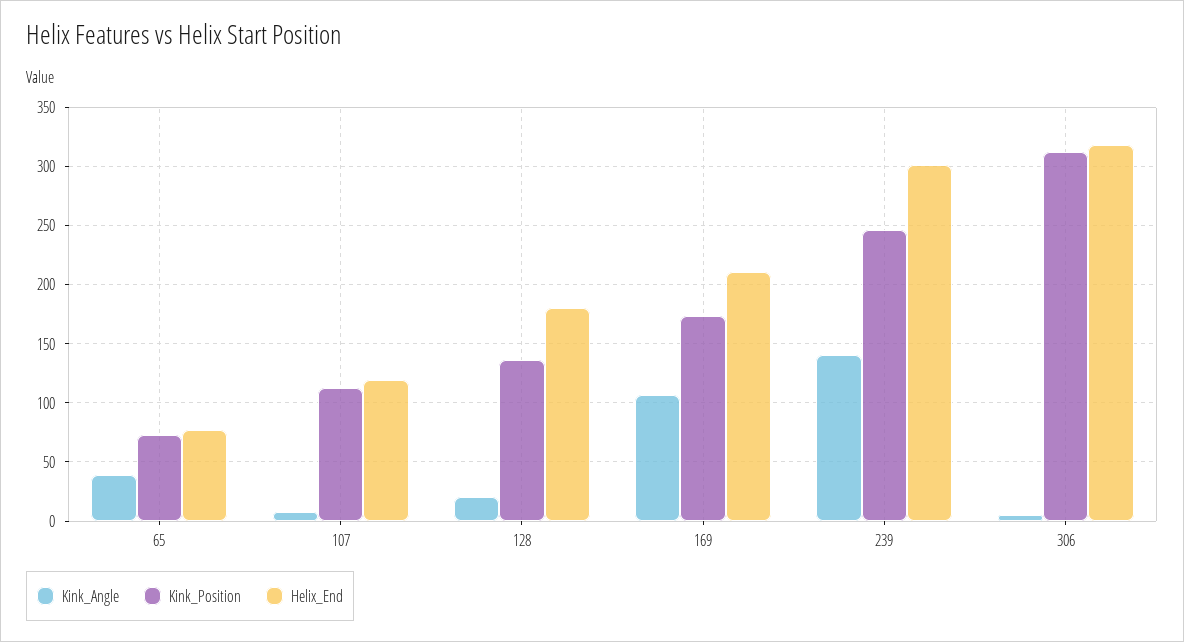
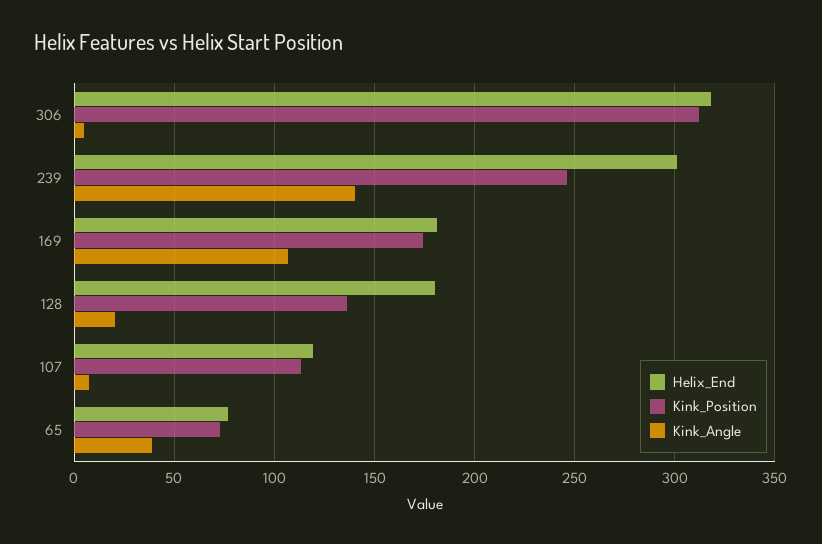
  {
    "Kink_Angle": {
      "65": 40,
      "107": 10,
      "128": 20,
      "169": 105,
      "239": 140,
      "306": 5
    },
    "Kink_Position": {
      "65": 75,
      "107": 115,
      "128": 135,
      "169": 175,
      "239": 245,
      "306": 310
    },
    "Helix_End": {
      "65": 75,
      "107": 120,
      "128": 180,
-     "169": 210,
+     "169": 180,
      "239": 300,
      "306": 320
    }
  }

